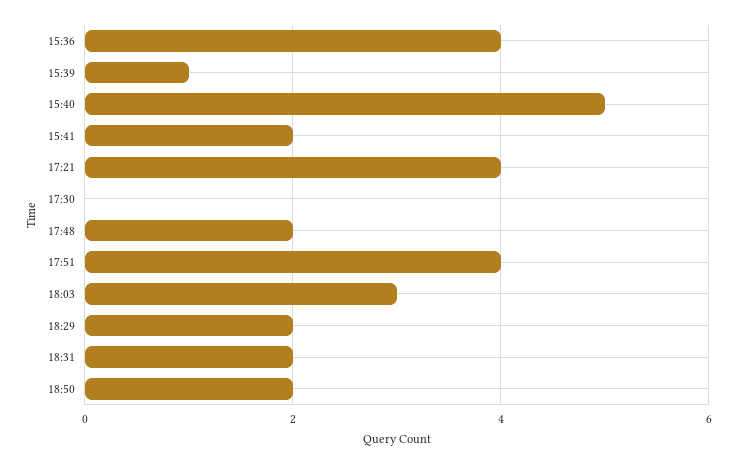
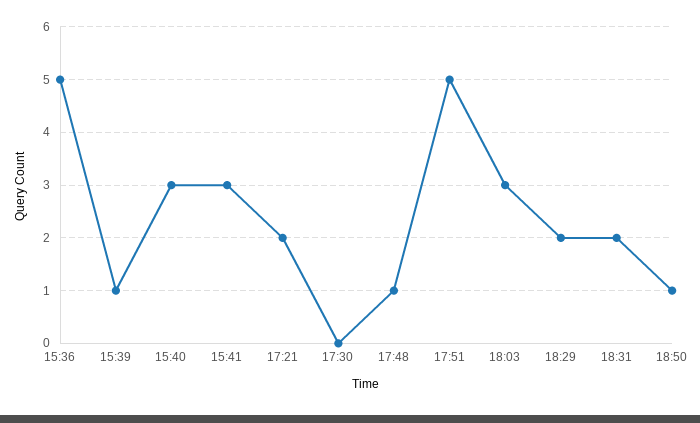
  {
-   "15:36": 4,
+   "15:36": 5,
    "15:39": 1,
-   "15:40": 5,
+   "15:40": 3,
-   "15:41": 2,
+   "15:41": 3,
-   "17:21": 4,
+   "17:21": 2,
    "17:30": 0,
-   "17:48": 2,
+   "17:48": 1,
-   "17:51": 4,
+   "17:51": 5,
    "18:03": 3,
    "18:29": 2,
    "18:31": 2,
-   "18:50": 2
+   "18:50": 1
  }

